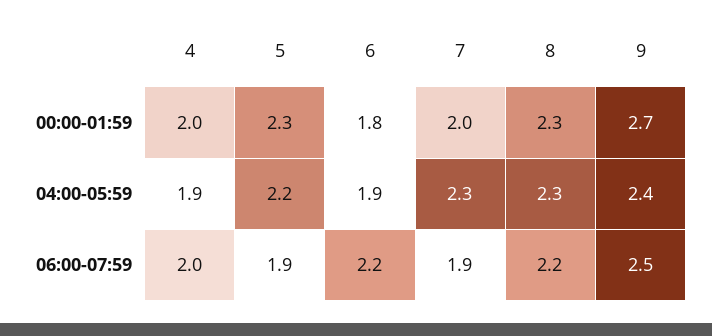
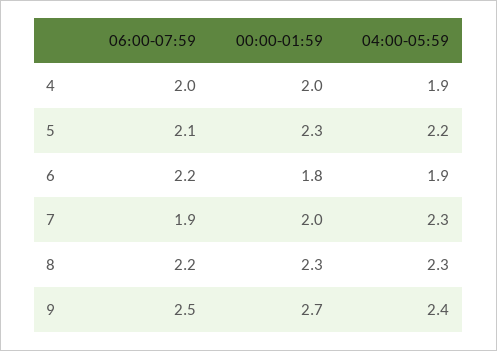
  {
    "4": {
      "00:00-01:59": 2,
      "04:00-05:59": 1.9,
      "06:00-07:59": 2
    },
    "5": {
      "00:00-01:59": 2.3,
      "04:00-05:59": 2.2,
-     "06:00-07:59": 1.9
+     "06:00-07:59": 2.1
    },
    "6": {
      "00:00-01:59": 1.8,
      "04:00-05:59": 1.9,
      "06:00-07:59": 2.2
    },
    "7": {
      "00:00-01:59": 2,
      "04:00-05:59": 2.3,
      "06:00-07:59": 1.9
    },
    "8": {
      "00:00-01:59": 2.3,
      "04:00-05:59": 2.3,
      "06:00-07:59": 2.2
    },
    "9": {
      "00:00-01:59": 2.7,
      "04:00-05:59": 2.4,
      "06:00-07:59": 2.5
    }
  }

